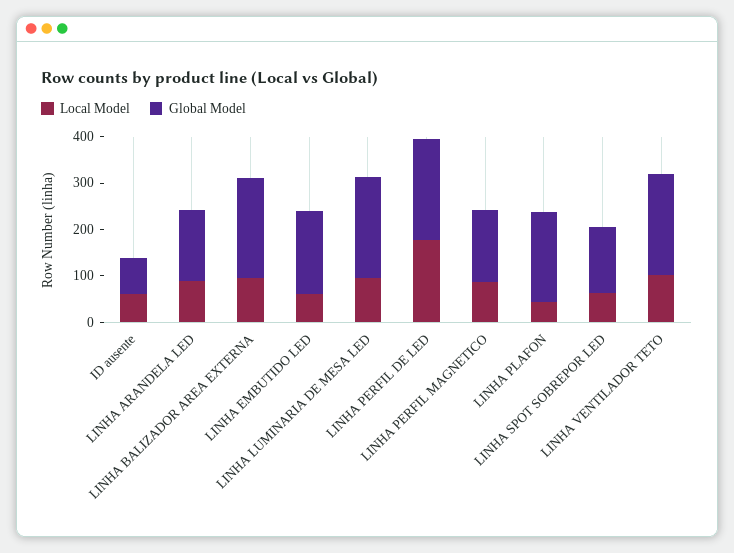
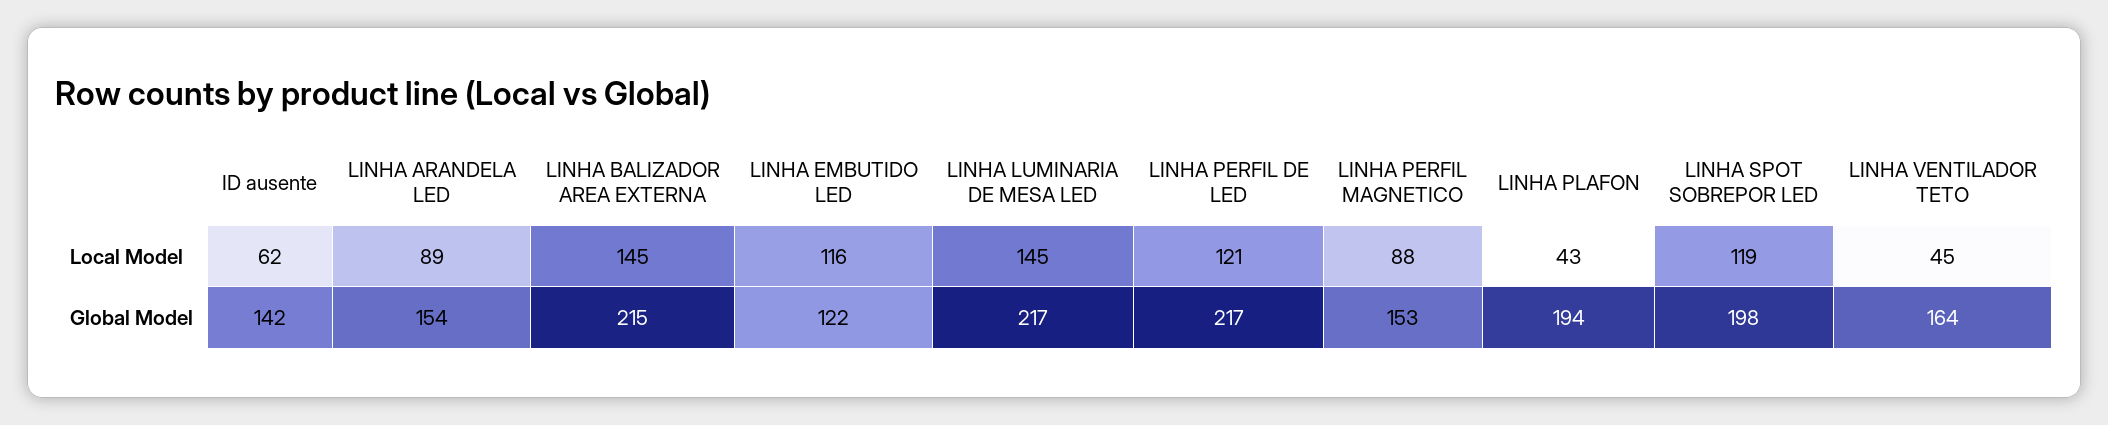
  {
    "Local Model": {
      "ID ausente": 62,
      "LINHA ARANDELA LED": 89,
-     "LINHA BALIZADOR AREA EXTERNA": 100,
+     "LINHA BALIZADOR AREA EXTERNA": 145,
-     "LINHA EMBUTIDO LED": 60,
+     "LINHA EMBUTIDO LED": 116,
-     "LINHA LUMINARIA DE MESA LED": 100,
+     "LINHA LUMINARIA DE MESA LED": 145,
-     "LINHA PERFIL DE LED": 180,
+     "LINHA PERFIL DE LED": 121,
      "LINHA PERFIL MAGNETICO": 88,
      "LINHA PLAFON": 43,
-     "LINHA SPOT SOBREPOR LED": 60,
+     "LINHA SPOT SOBREPOR LED": 119,
-     "LINHA VENTILADOR TETO": 100
+     "LINHA VENTILADOR TETO": 45
    },
    "Global Model": {
-     "ID ausente": 80,
+     "ID ausente": 142,
      "LINHA ARANDELA LED": 154,
      "LINHA BALIZADOR AREA EXTERNA": 215,
-     "LINHA EMBUTIDO LED": 180,
+     "LINHA EMBUTIDO LED": 122,
      "LINHA LUMINARIA DE MESA LED": 217,
      "LINHA PERFIL DE LED": 217,
      "LINHA PERFIL MAGNETICO": 153,
      "LINHA PLAFON": 194,
-     "LINHA SPOT SOBREPOR LED": 140,
+     "LINHA SPOT SOBREPOR LED": 198,
-     "LINHA VENTILADOR TETO": 220
+     "LINHA VENTILADOR TETO": 164
    }
  }

